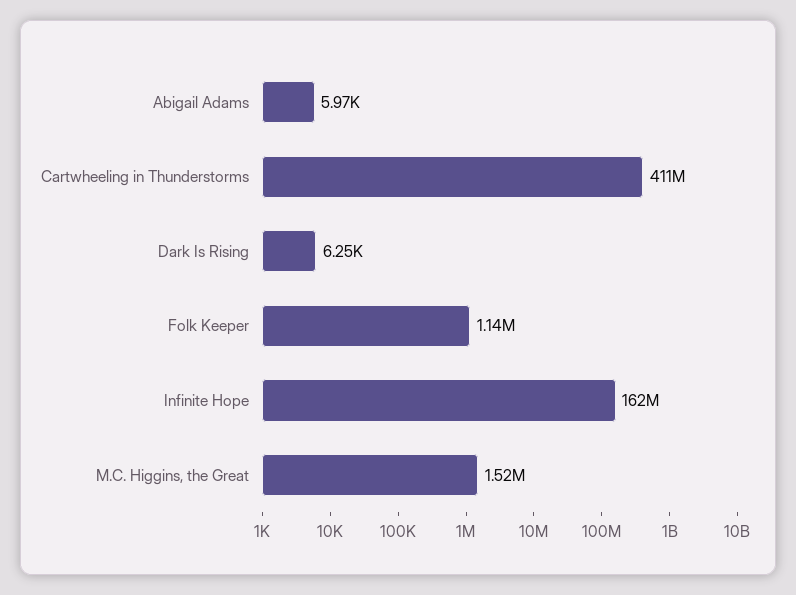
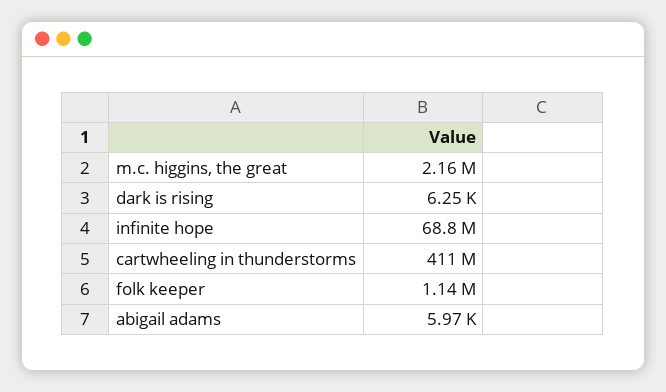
  {
    "Abigail Adams": 5970,
    "Cartwheeling in Thunderstorms": 411000000,
    "Dark Is Rising": 6250,
    "Folk Keeper": 1140000,
-   "Infinite Hope": 162000000,
+   "Infinite Hope": 68800000,
-   "M.C. Higgins, the Great": 1520000
+   "M.C. Higgins, the Great": 2160000
  }

